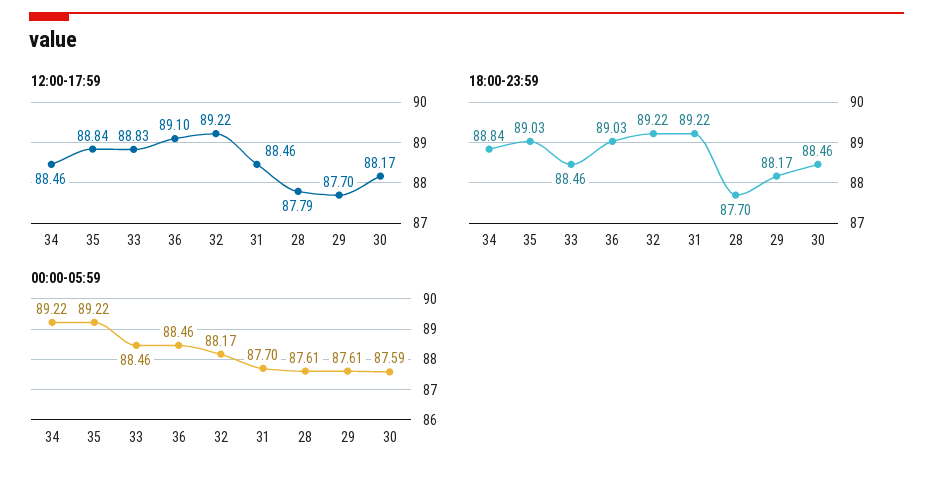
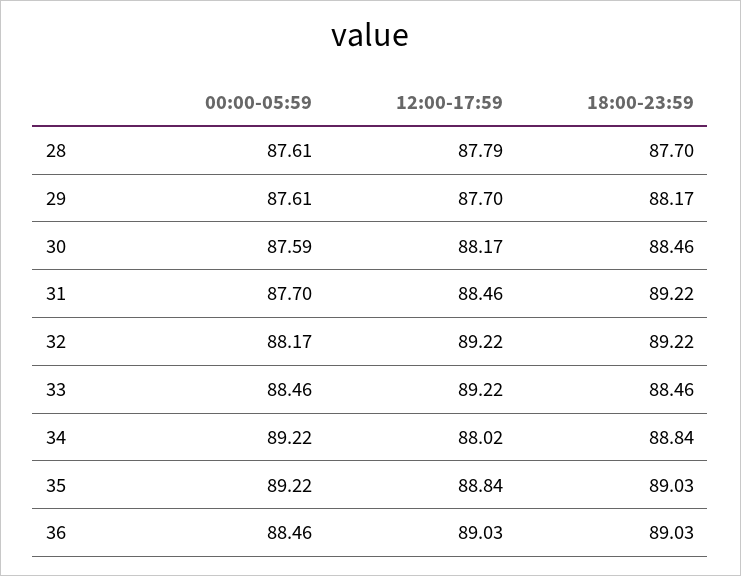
  {
    "12:00-17:59": {
-     "34": 88.46,
+     "34": 88.02,
      "35": 88.84,
-     "33": 88.83,
+     "33": 89.22,
-     "36": 89.1,
+     "36": 89.03,
      "32": 89.22,
      "31": 88.46,
      "28": 87.79,
      "29": 87.7,
      "30": 88.17
    },
    "18:00-23:59": {
      "34": 88.84,
      "35": 89.03,
      "33": 88.46,
      "36": 89.03,
      "32": 89.22,
      "31": 89.22,
      "28": 87.7,
      "29": 88.17,
      "30": 88.46
    },
    "00:00-05:59": {
      "34": 89.22,
      "35": 89.22,
      "33": 88.46,
      "36": 88.46,
      "32": 88.17,
      "31": 87.7,
      "28": 87.61,
      "29": 87.61,
      "30": 87.59
    }
  }

